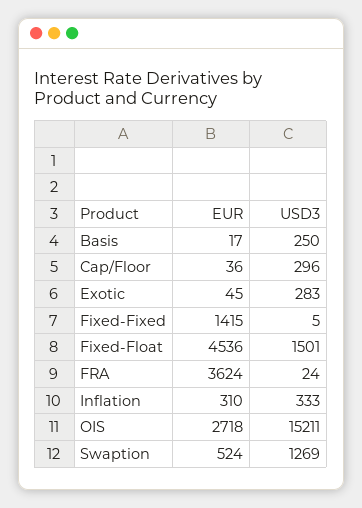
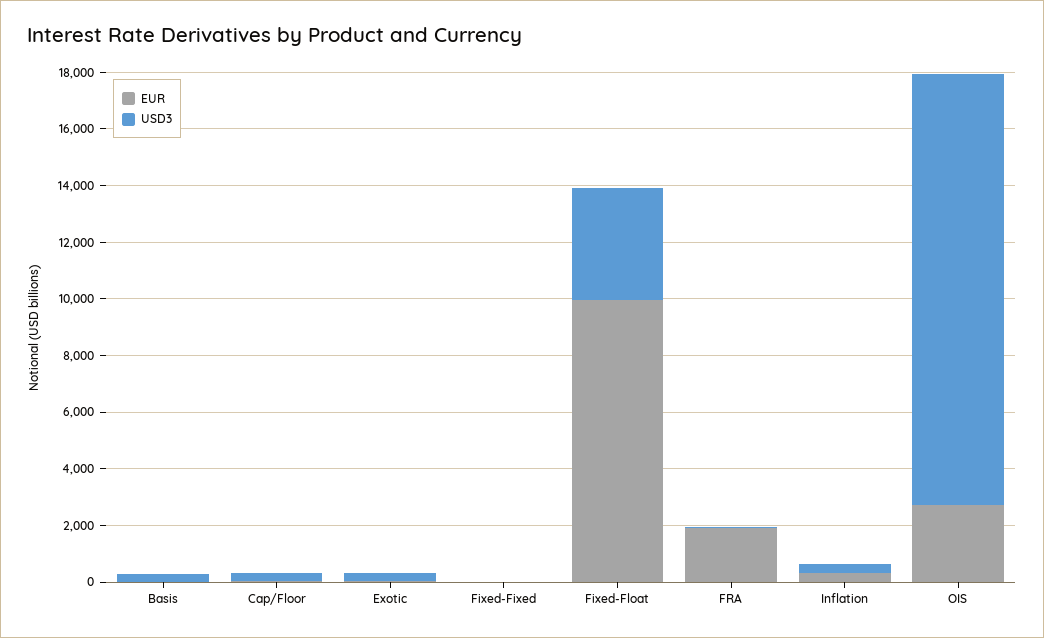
  {
    "EUR": {
      "Basis": 17,
      "Cap/Floor": 36,
      "Exotic": 45,
-     "Fixed-Fixed": 1415,
+     "Fixed-Fixed": 0,
-     "Fixed-Float": 4536,
+     "Fixed-Float": 10000,
-     "FRA": 3624,
+     "FRA": 2000,
      "Inflation": 310,
-     "OIS": 2718,
+     "OIS": 2718
-     "Swaption": 524
    },
    "USD3": {
      "Basis": 250,
      "Cap/Floor": 296,
      "Exotic": 283,
      "Fixed-Fixed": 5,
-     "Fixed-Float": 1501,
+     "Fixed-Float": 4000,
      "FRA": 24,
      "Inflation": 333,
-     "OIS": 15211,
+     "OIS": 15211
-     "Swaption": 1269
    }
  }

